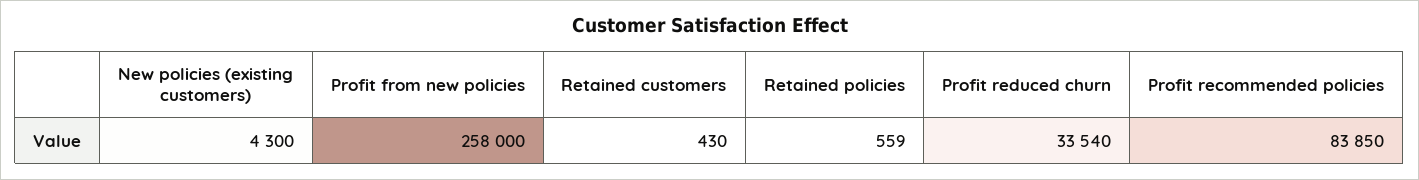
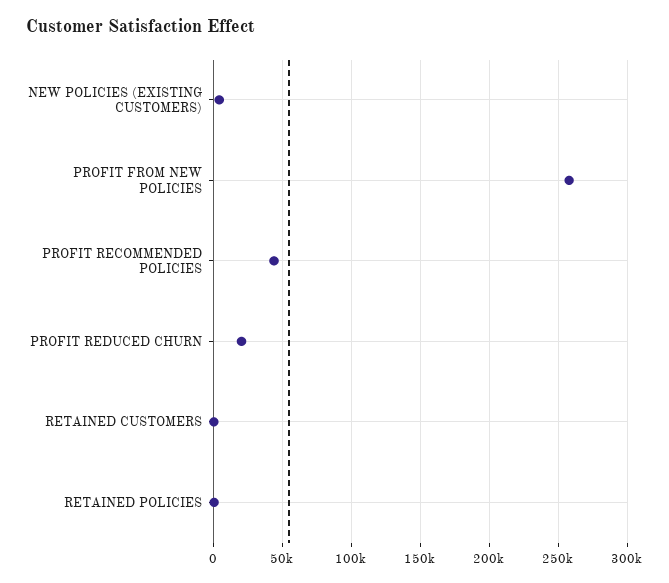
  {
    "New policies (existing customers)": 4300,
    "Profit from new policies": 258000,
    "Retained customers": 430,
    "Retained policies": 559,
-   "Profit reduced churn": 33540,
+   "Profit reduced churn": 20000,
-   "Profit recommended policies": 83850
+   "Profit recommended policies": 45000
  }

